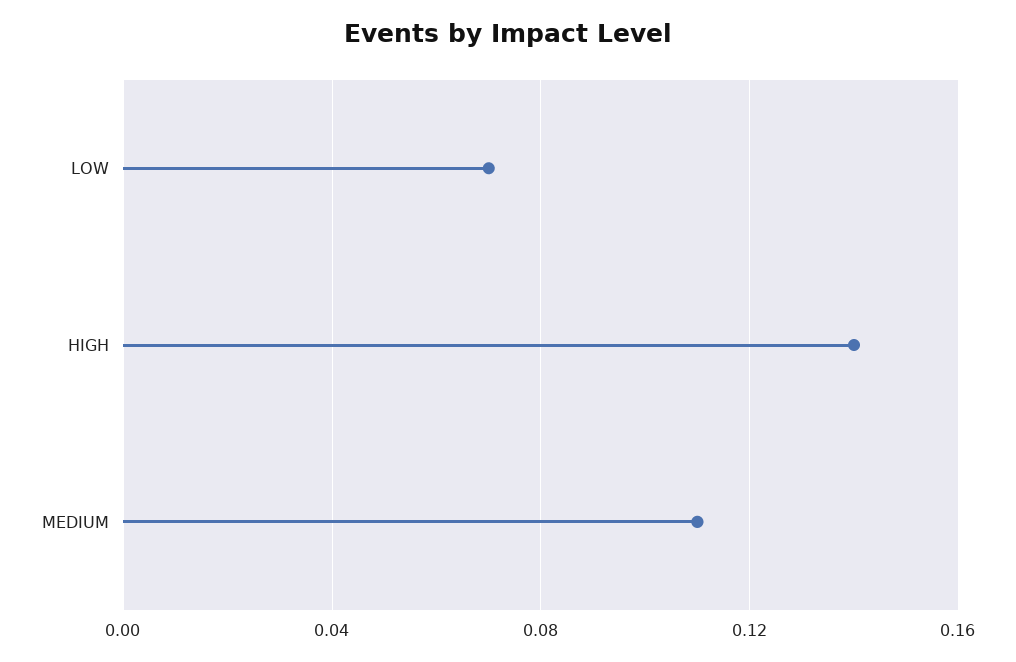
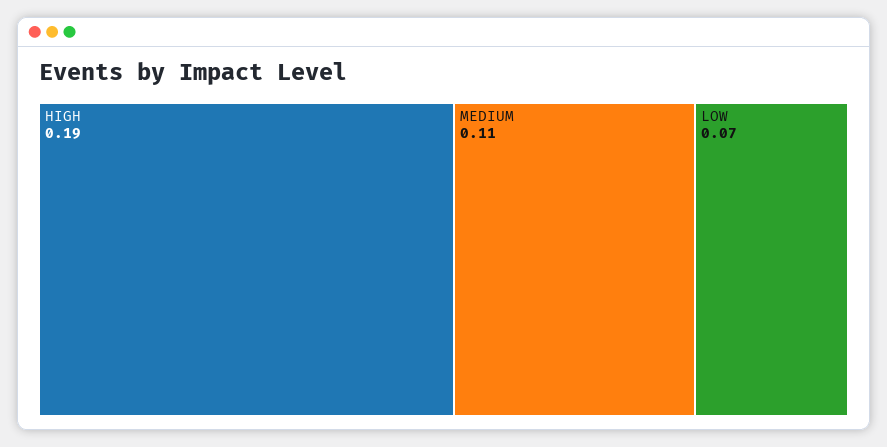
  {
    "LOW": 0.07,
-   "HIGH": 0.14,
+   "HIGH": 0.19,
    "MEDIUM": 0.11
  }

